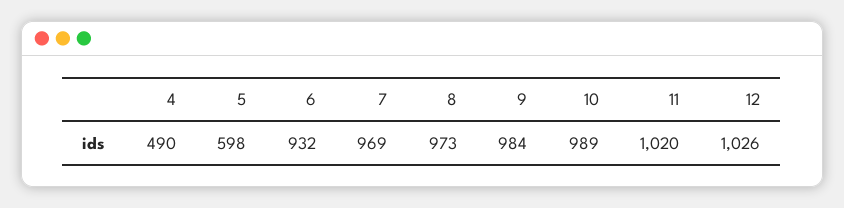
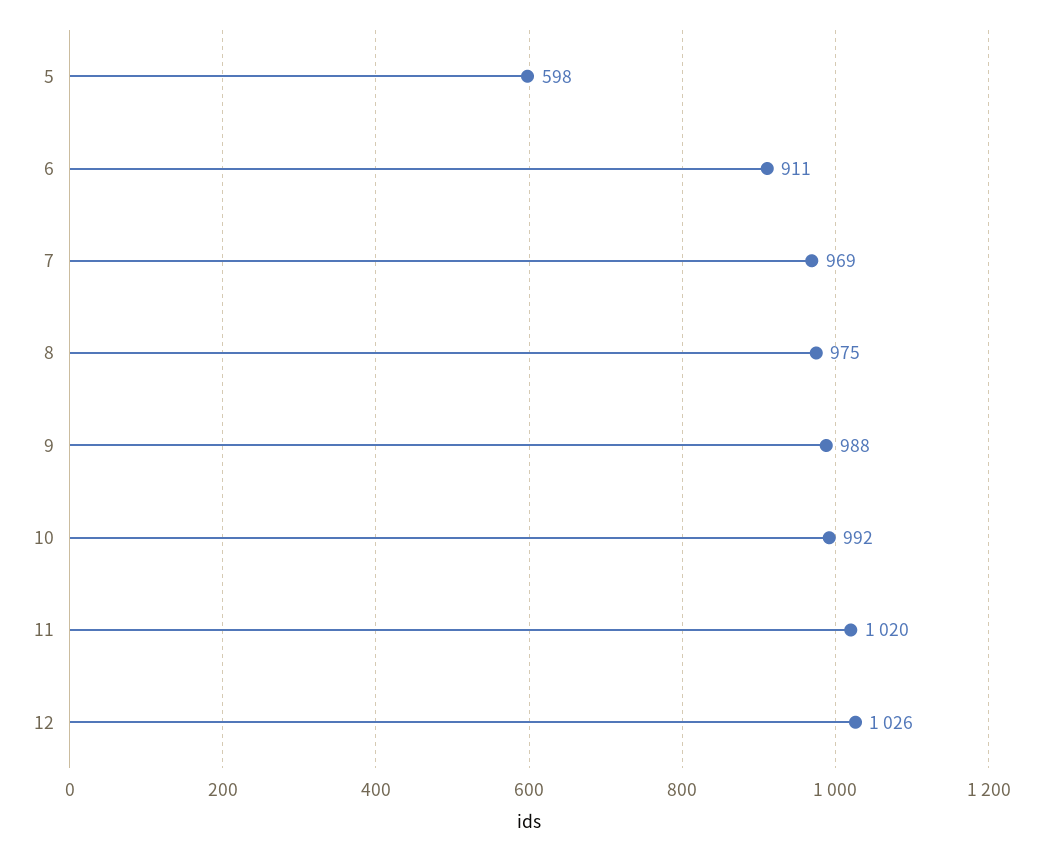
  {
-   "4": 490,
    "5": 598,
-   "6": 932,
+   "6": 911,
    "7": 969,
-   "8": 973,
+   "8": 975,
-   "9": 984,
+   "9": 988,
-   "10": 989,
+   "10": 992,
    "11": 1020,
    "12": 1026
  }

